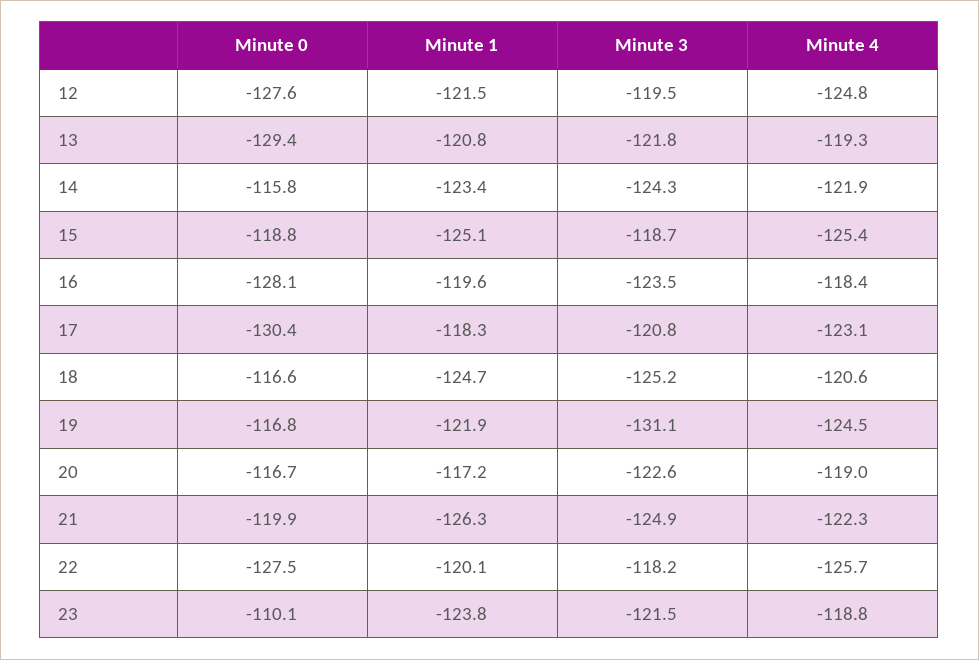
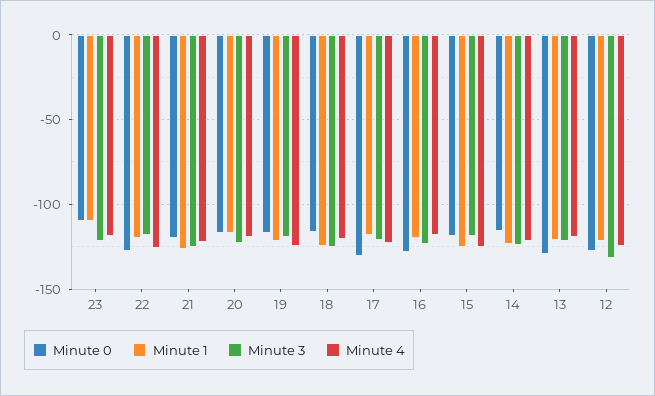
  {
    "Minute 0": {
      "12": -127.6,
      "13": -129.4,
      "14": -115.8,
      "15": -118.8,
      "16": -128.1,
      "17": -130.4,
      "18": -116.6,
      "19": -116.8,
      "20": -116.7,
      "21": -119.9,
      "22": -127.5,
      "23": -110.1
    },
    "Minute 1": {
      "12": -121.5,
      "13": -120.8,
      "14": -123.4,
      "15": -125.1,
      "16": -119.6,
      "17": -118.3,
      "18": -124.7,
      "19": -121.9,
      "20": -117.2,
      "21": -126.3,
      "22": -120.1,
-     "23": -123.8
+     "23": -110
    },
    "Minute 3": {
-     "12": -119.5,
+     "12": -130,
      "13": -121.8,
      "14": -124.3,
      "15": -118.7,
      "16": -123.5,
      "17": -120.8,
      "18": -125.2,
-     "19": -131.1,
+     "19": -120,
      "20": -122.6,
      "21": -124.9,
      "22": -118.2,
      "23": -121.5
    },
    "Minute 4": {
      "12": -124.8,
      "13": -119.3,
      "14": -121.9,
      "15": -125.4,
      "16": -118.4,
      "17": -123.1,
      "18": -120.6,
      "19": -124.5,
      "20": -119,
      "21": -122.3,
      "22": -125.7,
      "23": -118.8
    }
  }

